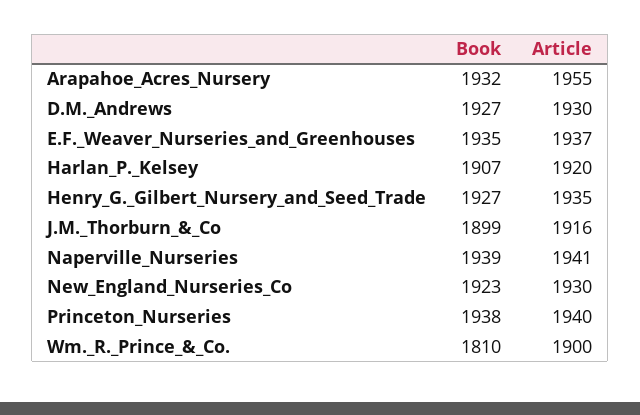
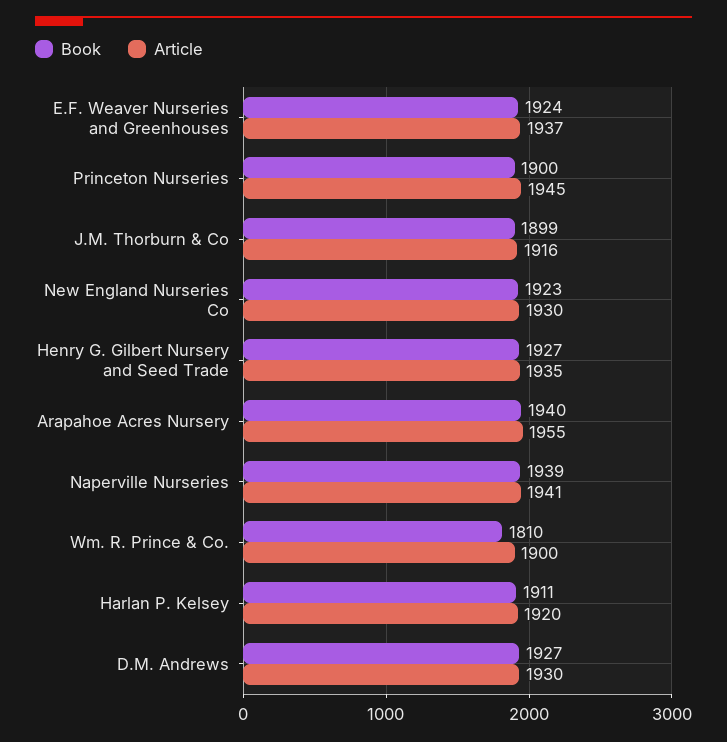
  {
    "Book": {
-     "Arapahoe_Acres_Nursery": 1932,
+     "Arapahoe_Acres_Nursery": 1940,
      "D.M._Andrews": 1927,
-     "E.F._Weaver_Nurseries_and_Greenhouses": 1935,
+     "E.F._Weaver_Nurseries_and_Greenhouses": 1924,
-     "Harlan_P._Kelsey": 1907,
+     "Harlan_P._Kelsey": 1911,
      "Henry_G._Gilbert_Nursery_and_Seed_Trade": 1927,
      "J.M._Thorburn_&_Co": 1899,
      "Naperville_Nurseries": 1939,
      "New_England_Nurseries_Co": 1923,
-     "Princeton_Nurseries": 1938,
+     "Princeton_Nurseries": 1900,
      "Wm._R._Prince_&_Co.": 1810
    },
    "Article": {
      "Arapahoe_Acres_Nursery": 1955,
      "D.M._Andrews": 1930,
      "E.F._Weaver_Nurseries_and_Greenhouses": 1937,
      "Harlan_P._Kelsey": 1920,
      "Henry_G._Gilbert_Nursery_and_Seed_Trade": 1935,
      "J.M._Thorburn_&_Co": 1916,
      "Naperville_Nurseries": 1941,
      "New_England_Nurseries_Co": 1930,
-     "Princeton_Nurseries": 1940,
+     "Princeton_Nurseries": 1945,
      "Wm._R._Prince_&_Co.": 1900
    }
  }

